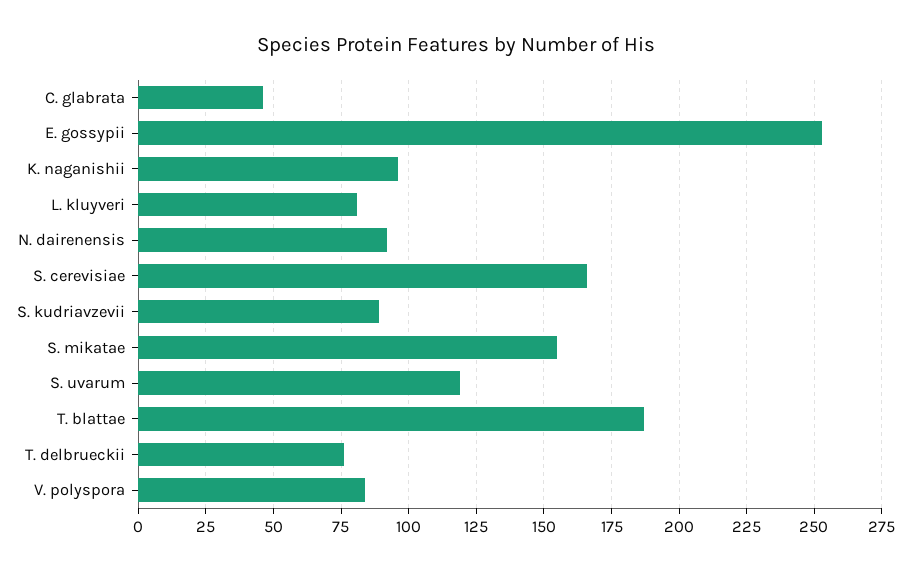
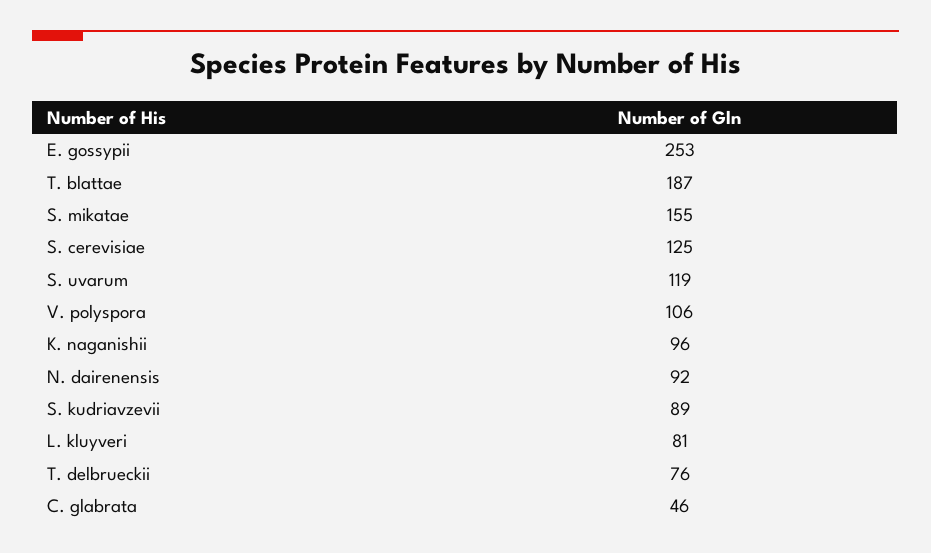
  {
    "C. glabrata": 46,
    "E. gossypii": 253,
    "K. naganishii": 96,
    "L. kluyveri": 81,
    "N. dairenensis": 92,
-   "S. cerevisiae": 165,
+   "S. cerevisiae": 125,
    "S. kudriavzevii": 89,
    "S. mikatae": 155,
    "S. uvarum": 119,
    "T. blattae": 187,
    "T. delbrueckii": 76,
-   "V. polyspora": 85
+   "V. polyspora": 106
  }

